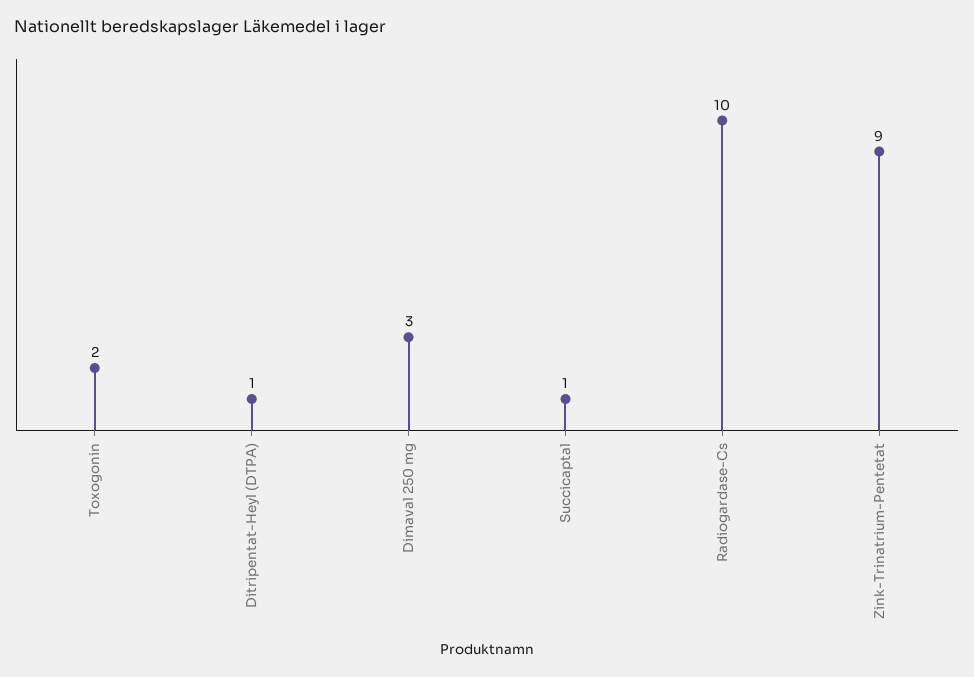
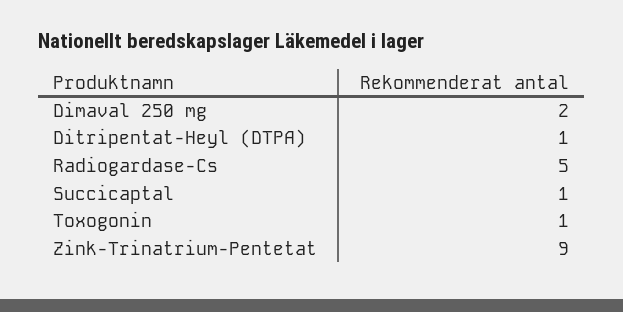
  {
-   "Toxogonin": 2,
+   "Toxogonin": 1,
    "Ditripentat-Heyl (DTPA)": 1,
-   "Dimaval 250 mg": 3,
+   "Dimaval 250 mg": 2,
    "Succicaptal": 1,
-   "Radiogardase-Cs": 10,
+   "Radiogardase-Cs": 5,
    "Zink-Trinatrium-Pentetat": 9
  }

